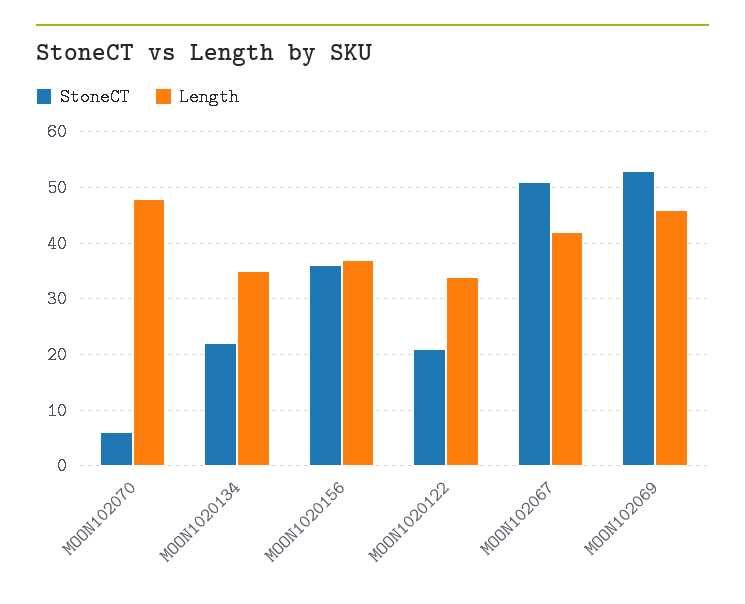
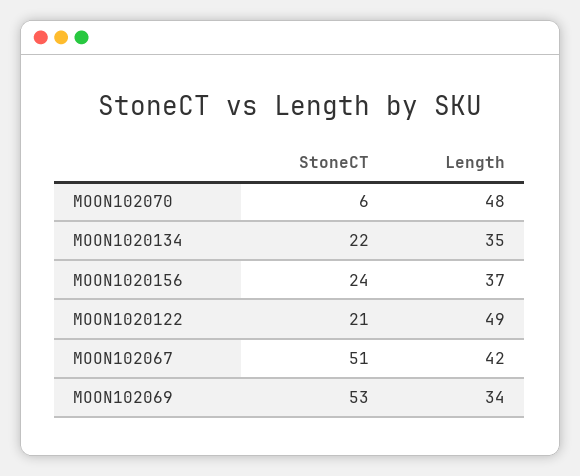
  {
    "StoneCT": {
      "MOON102070": 6,
      "MOON1020134": 22,
-     "MOON1020156": 35,
+     "MOON1020156": 24,
      "MOON1020122": 21,
      "MOON102067": 51,
      "MOON102069": 53
    },
    "Length": {
      "MOON102070": 48,
      "MOON1020134": 35,
      "MOON1020156": 37,
-     "MOON1020122": 35,
+     "MOON1020122": 49,
      "MOON102067": 42,
-     "MOON102069": 45
+     "MOON102069": 34
    }
  }

